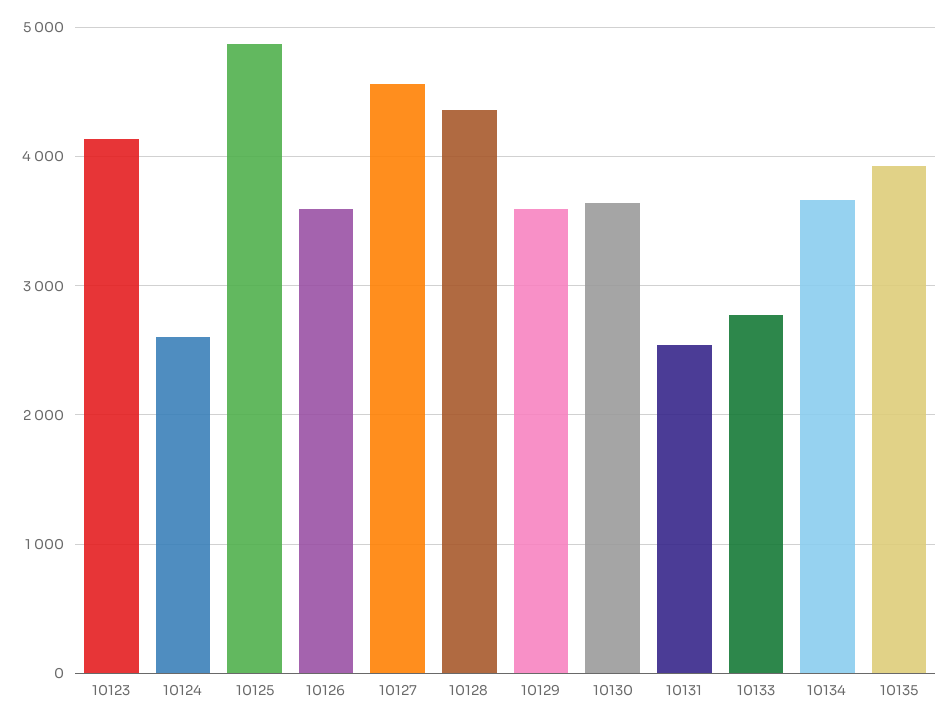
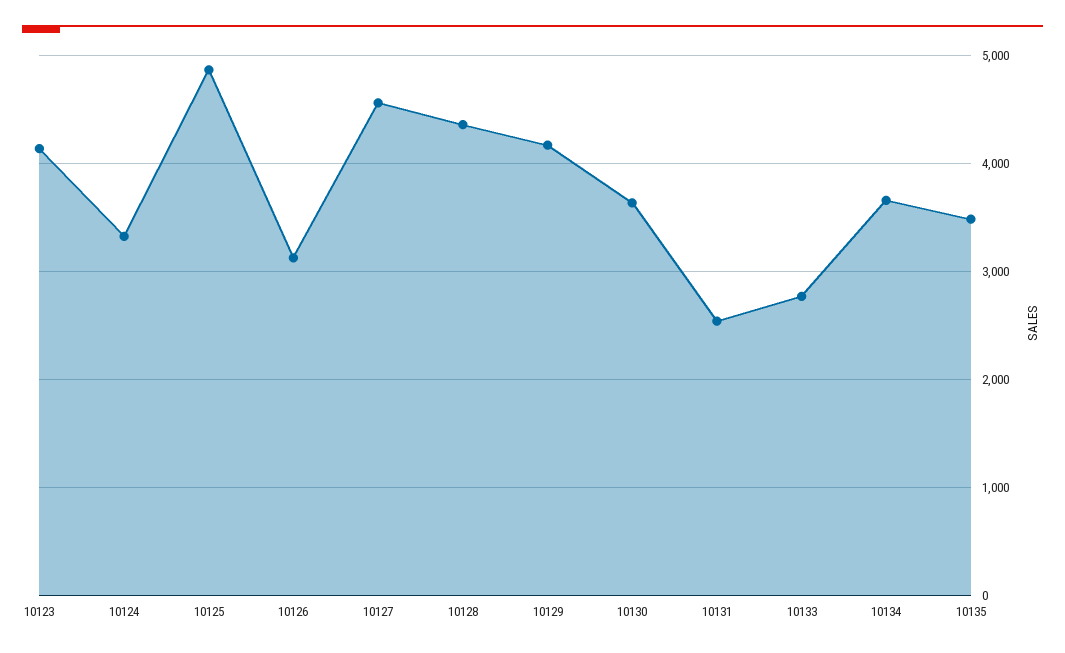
  {
    "10123": 4100,
-   "10124": 2600,
+   "10124": 3300,
    "10125": 4900,
-   "10126": 3600,
+   "10126": 3100,
    "10127": 4600,
    "10128": 4400,
-   "10129": 3600,
+   "10129": 4200,
    "10130": 3600,
    "10131": 2500,
    "10133": 2800,
    "10134": 3700,
-   "10135": 3900
+   "10135": 3500
  }

